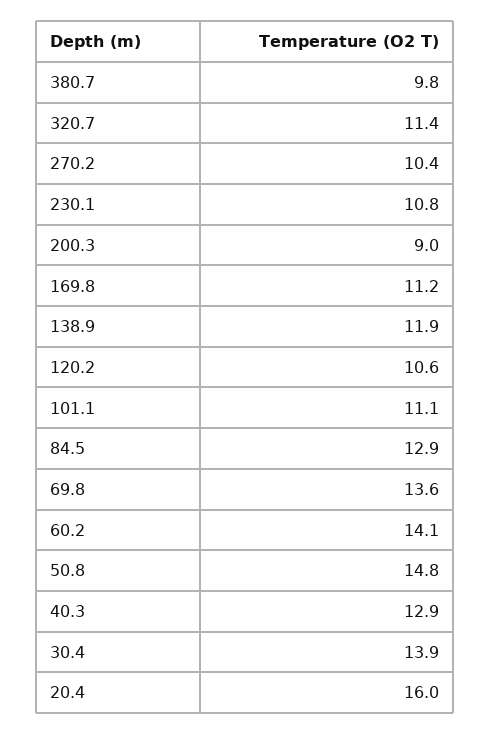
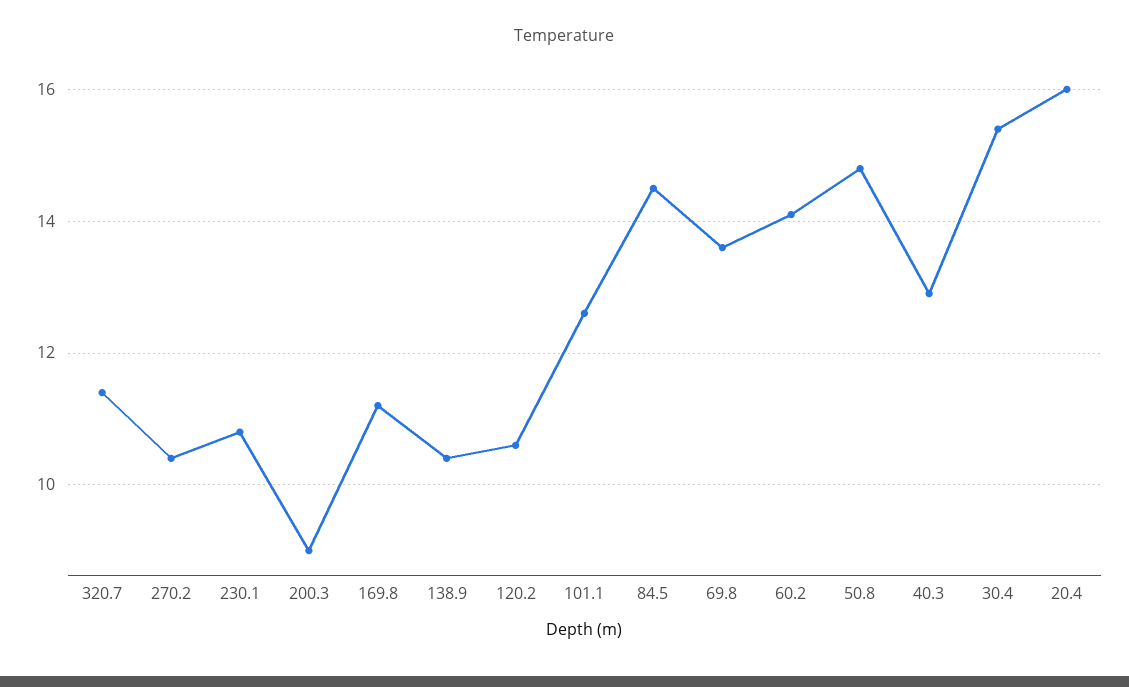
  {
-   "380.7": 9.8,
    "320.7": 11.4,
    "270.2": 10.4,
    "230.1": 10.8,
    "200.3": 9,
    "169.8": 11.2,
-   "138.9": 11.9,
+   "138.9": 10.5,
    "120.2": 10.6,
-   "101.1": 11.1,
+   "101.1": 12.5,
-   "84.5": 12.9,
+   "84.5": 14.5,
    "69.8": 13.6,
    "60.2": 14.1,
    "50.8": 14.8,
    "40.3": 12.9,
-   "30.4": 13.9,
+   "30.4": 15.5,
    "20.4": 16
  }

